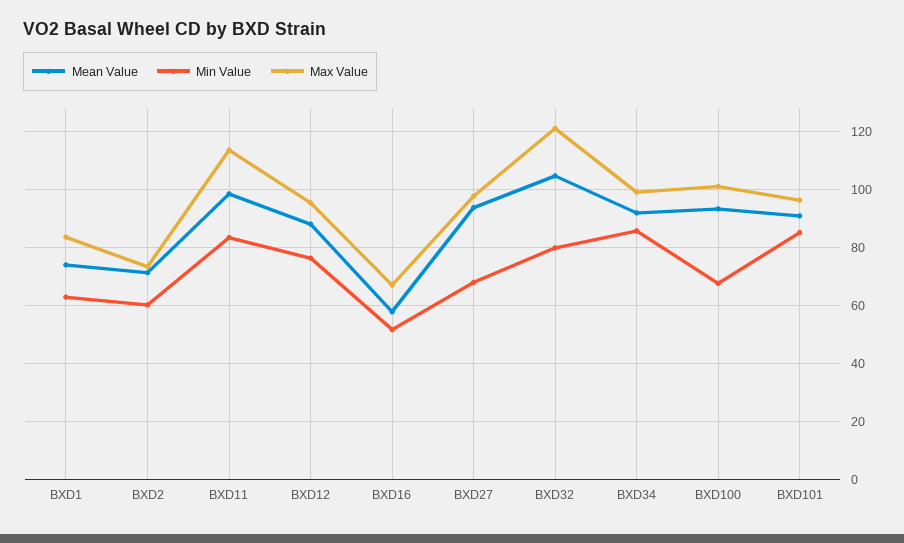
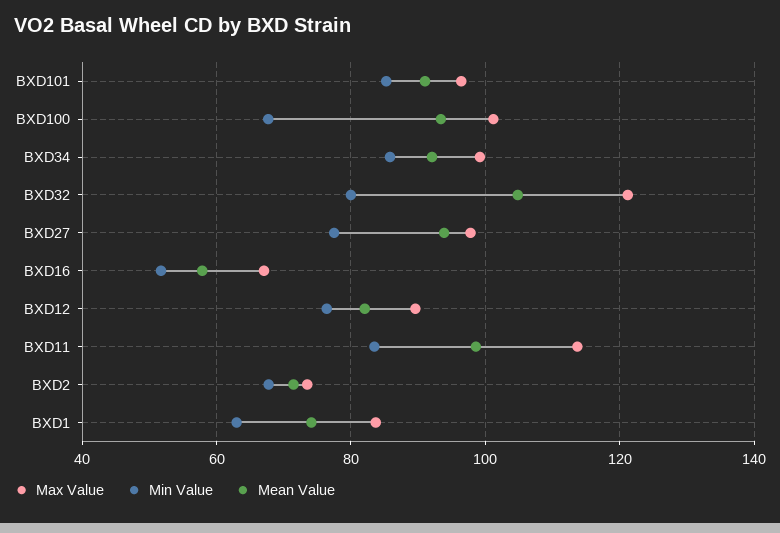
  {
    "Mean Value": {
      "BXD1": 74,
      "BXD2": 72,
      "BXD11": 98,
-     "BXD12": 87.5,
+     "BXD12": 82,
      "BXD16": 58,
      "BXD27": 94,
      "BXD32": 104,
      "BXD34": 92,
      "BXD100": 94,
      "BXD101": 92
    },
    "Min Value": {
      "BXD1": 64,
-     "BXD2": 60,
+     "BXD2": 68,
      "BXD11": 84,
      "BXD12": 76,
      "BXD16": 52,
-     "BXD27": 67.5,
+     "BXD27": 78,
      "BXD32": 80,
      "BXD34": 86,
      "BXD100": 68,
      "BXD101": 86
    },
    "Max Value": {
      "BXD1": 84,
      "BXD2": 74,
      "BXD11": 114,
-     "BXD12": 95,
+     "BXD12": 90,
      "BXD16": 68,
      "BXD27": 98,
      "BXD32": 122,
      "BXD34": 100,
      "BXD100": 102,
      "BXD101": 96
    }
  }

